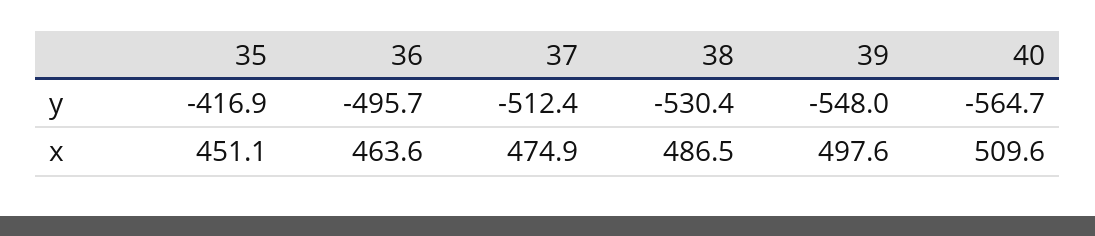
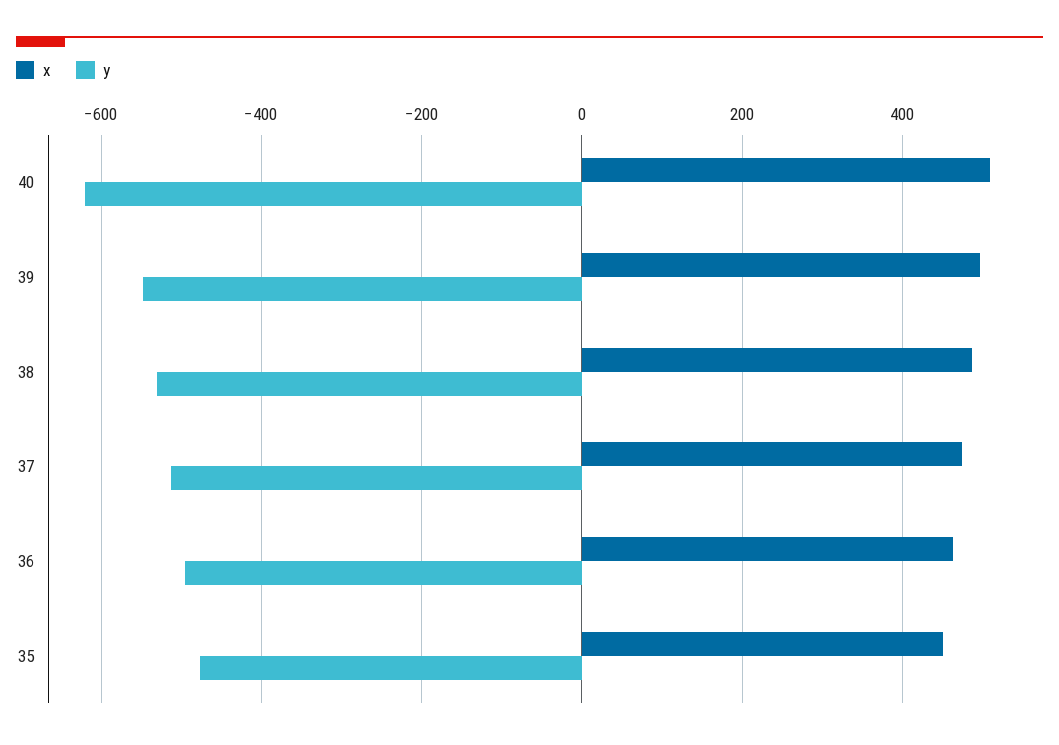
  {
    "y": {
-     "35": -416.9,
+     "35": -480,
      "36": -495.7,
      "37": -512.4,
      "38": -530.4,
      "39": -548,
-     "40": -564.7
+     "40": -620
    },
    "x": {
      "35": 451.1,
      "36": 463.6,
      "37": 474.9,
      "38": 486.5,
      "39": 497.6,
      "40": 509.6
    }
  }

